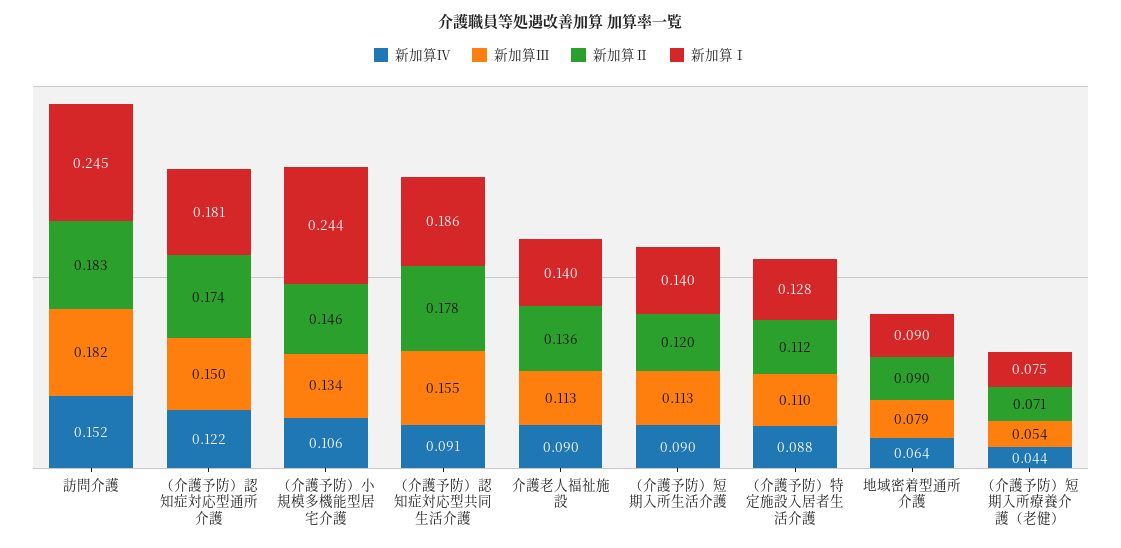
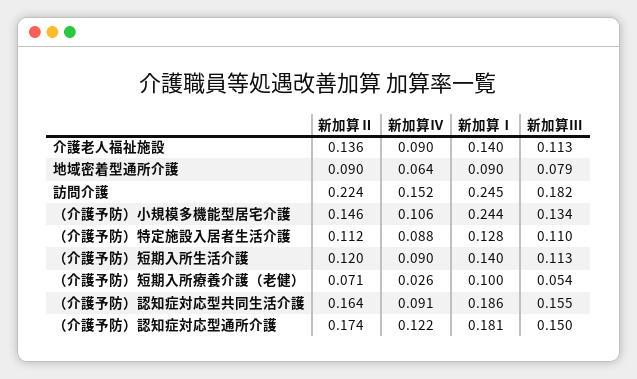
  {
    "新加算Ⅳ": {
      "訪問介護": 0.152,
      "（介護予防）認知症対応型通所介護": 0.122,
      "（介護予防）小規模多機能型居宅介護": 0.106,
      "（介護予防）認知症対応型共同生活介護": 0.091,
      "介護老人福祉施設": 0.09,
      "（介護予防）短期入所生活介護": 0.09,
      "（介護予防）特定施設入居者生活介護": 0.088,
      "地域密着型通所介護": 0.064,
-     "（介護予防）短期入所療養介護（老健）": 0.044
+     "（介護予防）短期入所療養介護（老健）": 0.026
    },
    "新加算Ⅲ": {
      "訪問介護": 0.182,
      "（介護予防）認知症対応型通所介護": 0.15,
      "（介護予防）小規模多機能型居宅介護": 0.134,
      "（介護予防）認知症対応型共同生活介護": 0.155,
      "介護老人福祉施設": 0.113,
      "（介護予防）短期入所生活介護": 0.113,
      "（介護予防）特定施設入居者生活介護": 0.11,
      "地域密着型通所介護": 0.079,
      "（介護予防）短期入所療養介護（老健）": 0.054
    },
    "新加算Ⅱ": {
-     "訪問介護": 0.183,
+     "訪問介護": 0.224,
      "（介護予防）認知症対応型通所介護": 0.174,
      "（介護予防）小規模多機能型居宅介護": 0.146,
-     "（介護予防）認知症対応型共同生活介護": 0.178,
+     "（介護予防）認知症対応型共同生活介護": 0.164,
      "介護老人福祉施設": 0.136,
      "（介護予防）短期入所生活介護": 0.12,
      "（介護予防）特定施設入居者生活介護": 0.112,
      "地域密着型通所介護": 0.09,
      "（介護予防）短期入所療養介護（老健）": 0.071
    },
    "新加算Ⅰ": {
      "訪問介護": 0.245,
      "（介護予防）認知症対応型通所介護": 0.181,
      "（介護予防）小規模多機能型居宅介護": 0.244,
      "（介護予防）認知症対応型共同生活介護": 0.186,
      "介護老人福祉施設": 0.14,
      "（介護予防）短期入所生活介護": 0.14,
      "（介護予防）特定施設入居者生活介護": 0.128,
      "地域密着型通所介護": 0.09,
-     "（介護予防）短期入所療養介護（老健）": 0.075
+     "（介護予防）短期入所療養介護（老健）": 0.1
    }
  }

